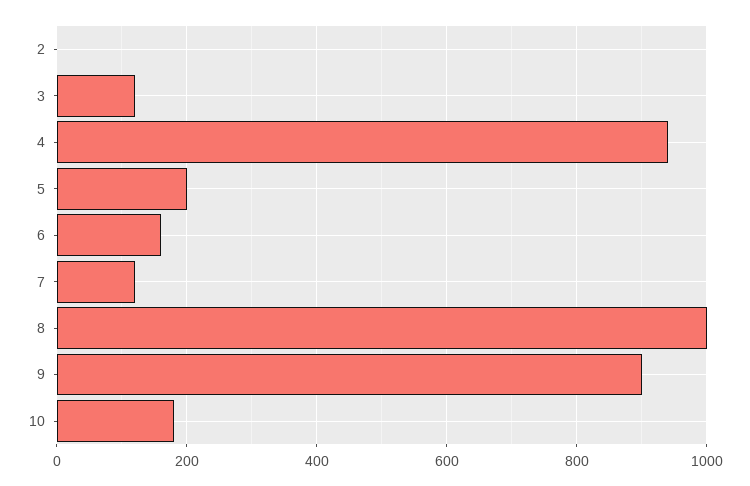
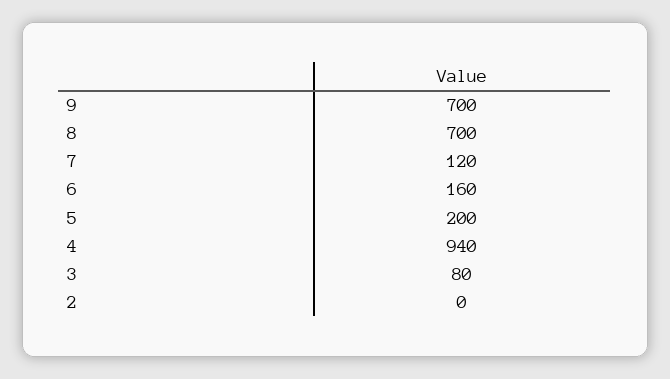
  {
    "2": 0,
-   "3": 120,
+   "3": 80,
    "4": 940,
    "5": 200,
    "6": 160,
    "7": 120,
-   "8": 1000,
+   "8": 700,
-   "9": 900,
+   "9": 700
-   "10": 180
  }

